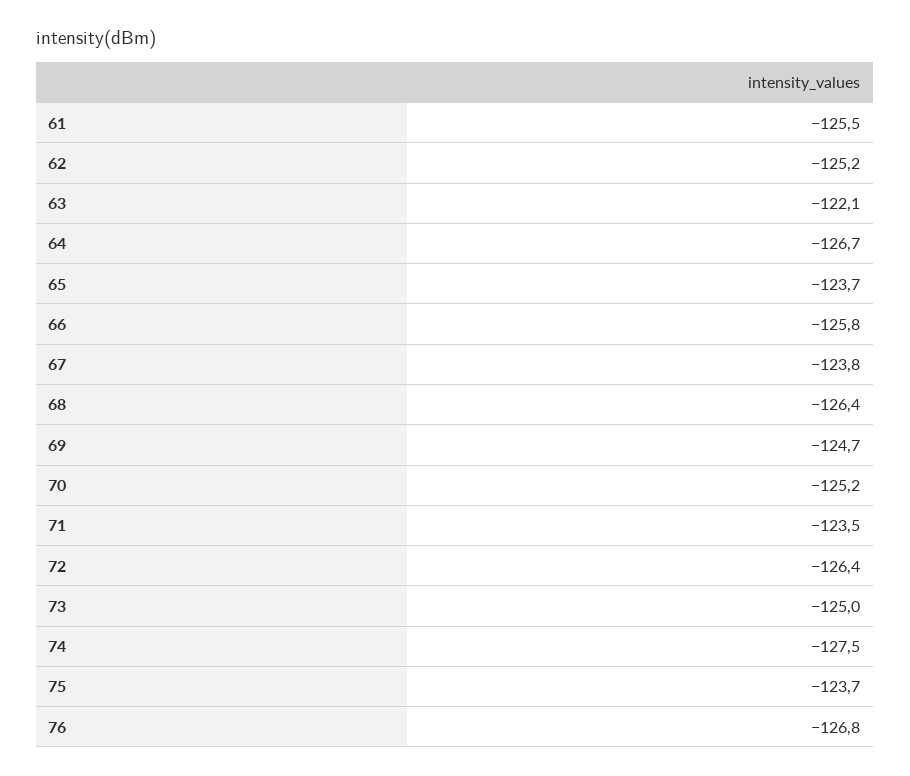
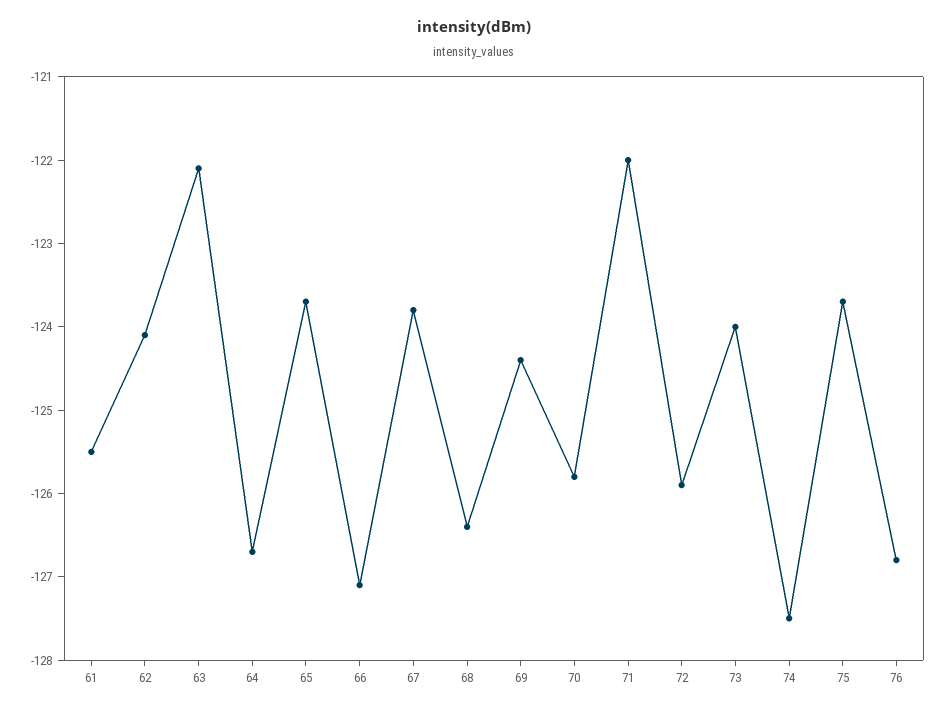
  {
    "61": -125.5,
-   "62": -125.2,
+   "62": -124.1,
    "63": -122.1,
    "64": -126.7,
    "65": -123.7,
-   "66": -125.8,
+   "66": -127.1,
    "67": -123.8,
    "68": -126.4,
-   "69": -124.7,
+   "69": -124.4,
-   "70": -125.2,
+   "70": -125.8,
-   "71": -123.5,
+   "71": -122,
-   "72": -126.4,
+   "72": -125.9,
-   "73": -125,
+   "73": -124,
    "74": -127.5,
    "75": -123.7,
    "76": -126.8
  }

